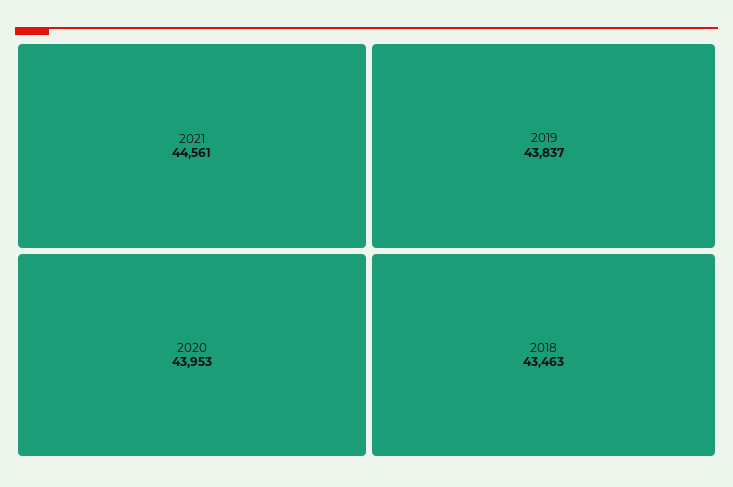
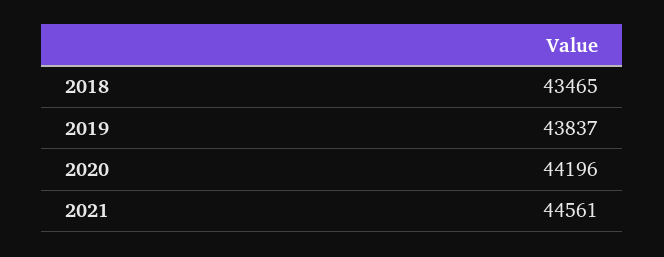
  {
    "2021": 44561,
-   "2020": 43953,
+   "2020": 44196,
    "2019": 43837,
-   "2018": 43463
+   "2018": 43465
  }

